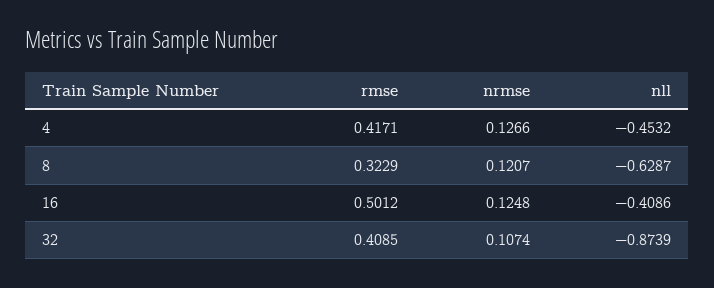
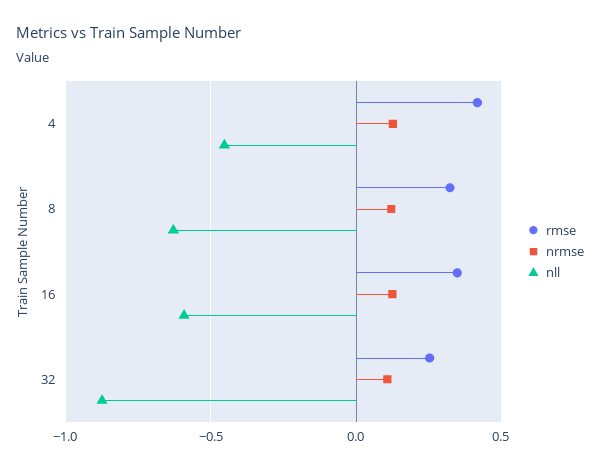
  {
    "rmse": {
      "4": 0.4171,
      "8": 0.3229,
-     "16": 0.5012,
+     "16": 0.35,
-     "32": 0.4085
+     "32": 0.25
    },
    "nrmse": {
      "4": 0.1266,
      "8": 0.1207,
      "16": 0.1248,
      "32": 0.1074
    },
    "nll": {
      "4": -0.4532,
      "8": -0.6287,
-     "16": -0.4086,
+     "16": -0.6,
      "32": -0.8739
    }
  }

